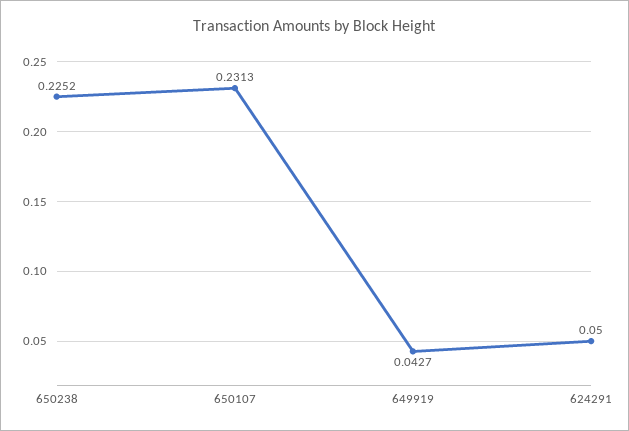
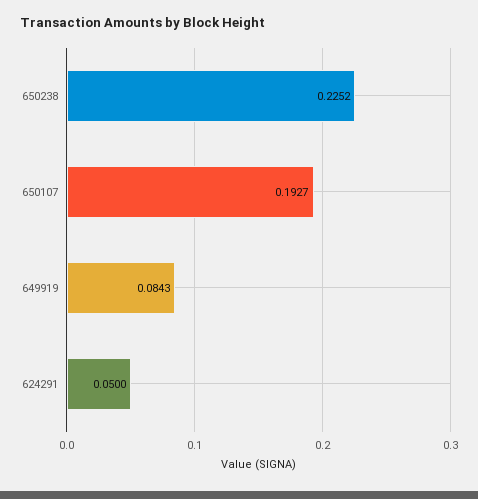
  {
    "650238": 0.2252,
-   "650107": 0.2313,
+   "650107": 0.1927,
-   "649919": 0.0427,
+   "649919": 0.0843,
    "624291": 0.05
  }

